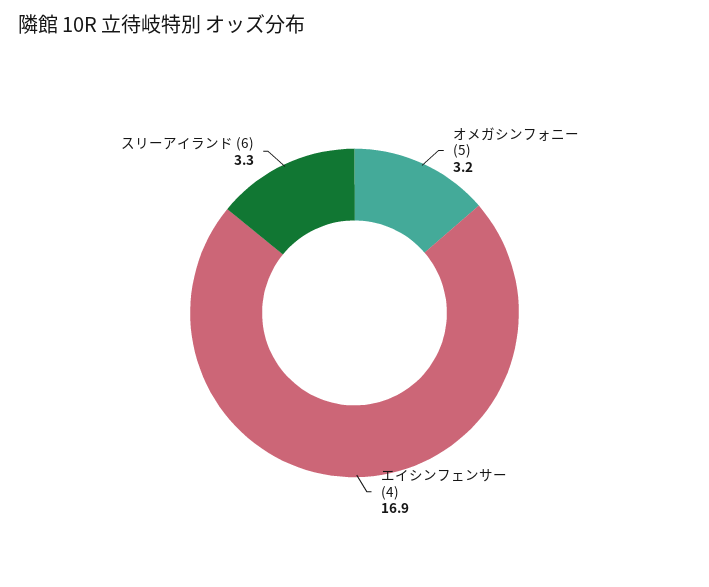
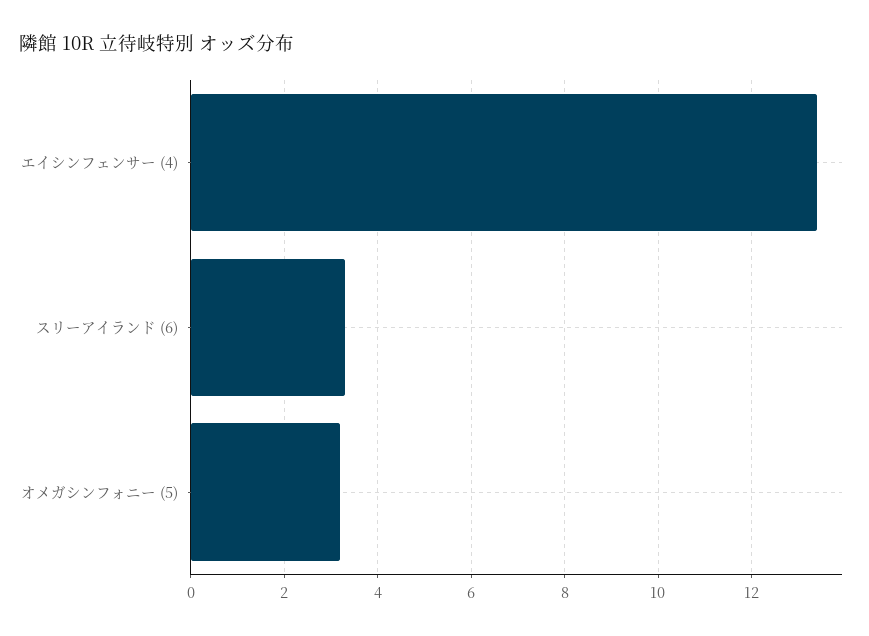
  {
    "オメガシンフォニー (5)": 3.2,
-   "エイシンフェンサー (4)": 16.9,
+   "エイシンフェンサー (4)": 13.5,
    "スリーアイランド (6)": 3.3
  }

